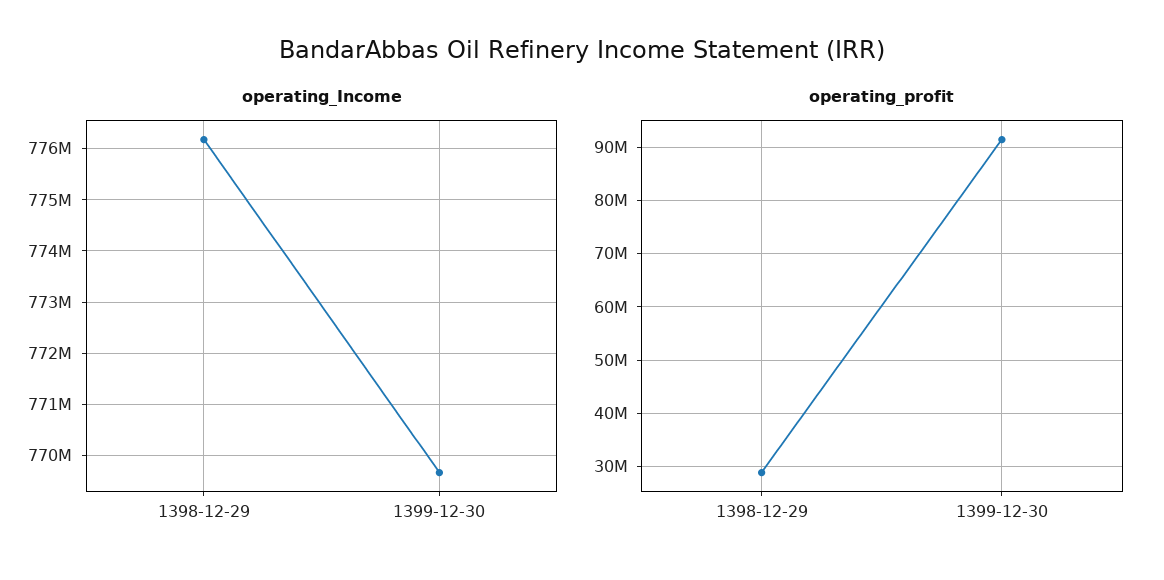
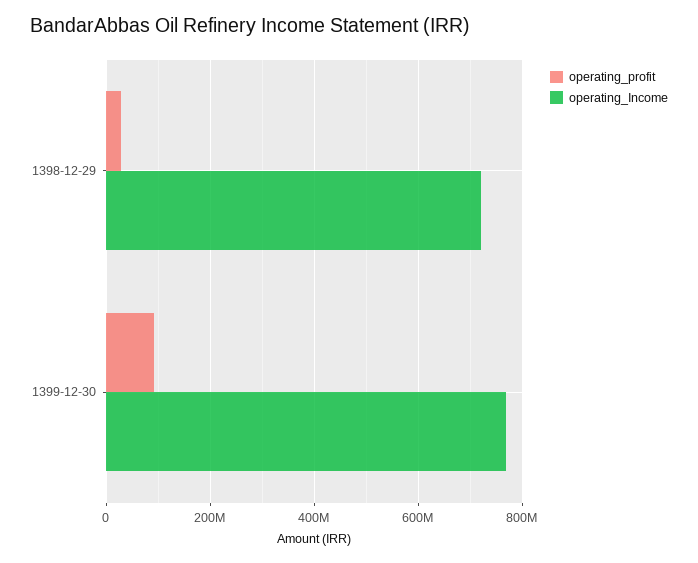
  {
    "operating_Income": {
-     "1398-12-29": 776200000,
+     "1398-12-29": 720000000,
      "1399-12-30": 769600000
    },
    "operating_profit": {
      "1398-12-29": 28000000,
      "1399-12-30": 92000000
    }
  }

